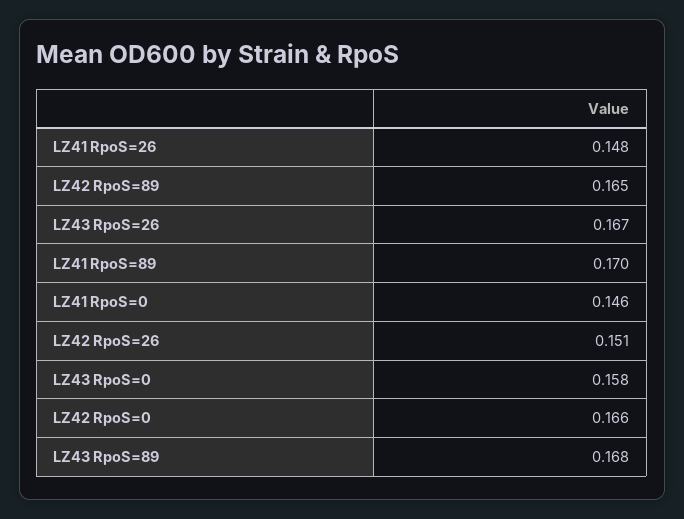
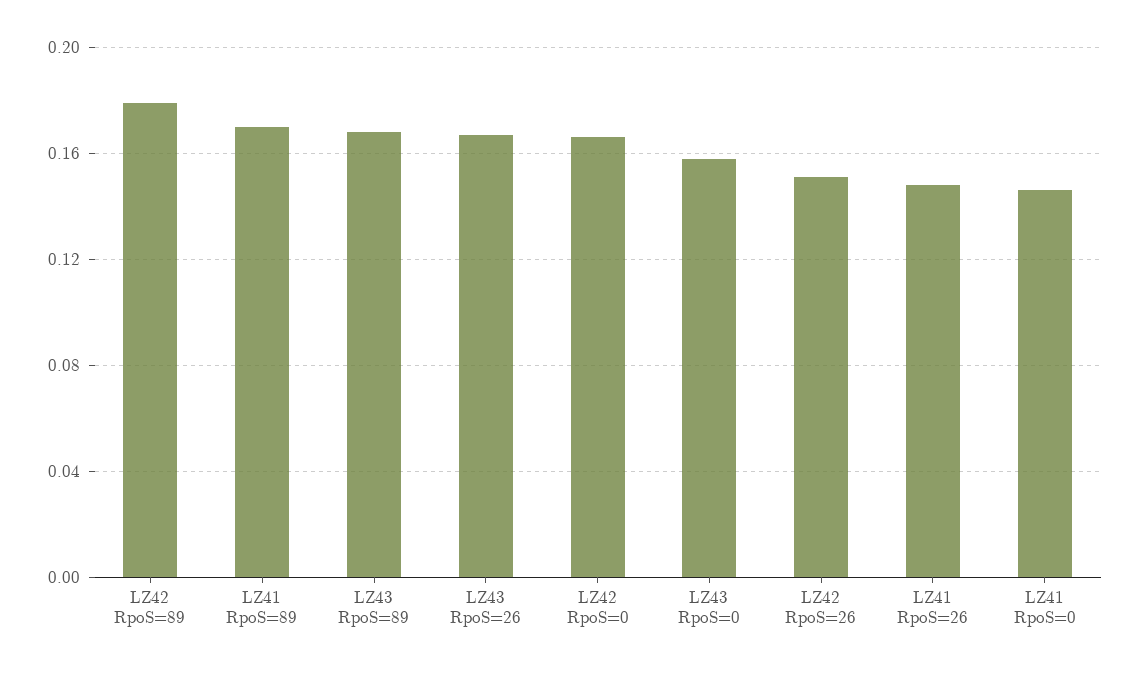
  {
    "LZ41 RpoS=26": 0.148,
-   "LZ42 RpoS=89": 0.165,
+   "LZ42 RpoS=89": 0.18,
    "LZ43 RpoS=26": 0.167,
    "LZ41 RpoS=89": 0.17,
    "LZ41 RpoS=0": 0.146,
    "LZ42 RpoS=26": 0.151,
    "LZ43 RpoS=0": 0.158,
    "LZ42 RpoS=0": 0.166,
    "LZ43 RpoS=89": 0.168
  }

